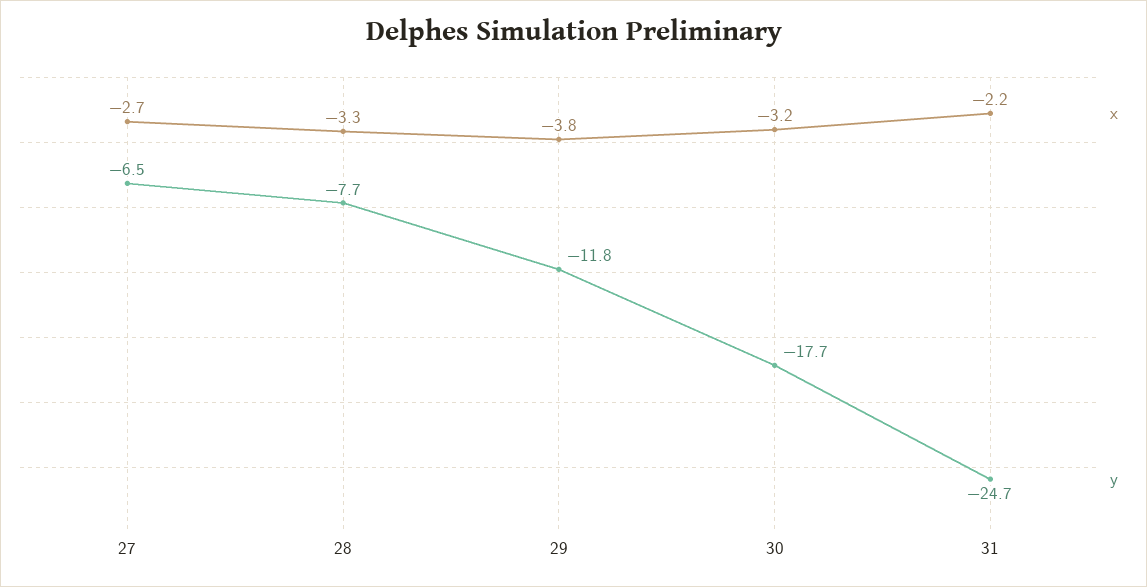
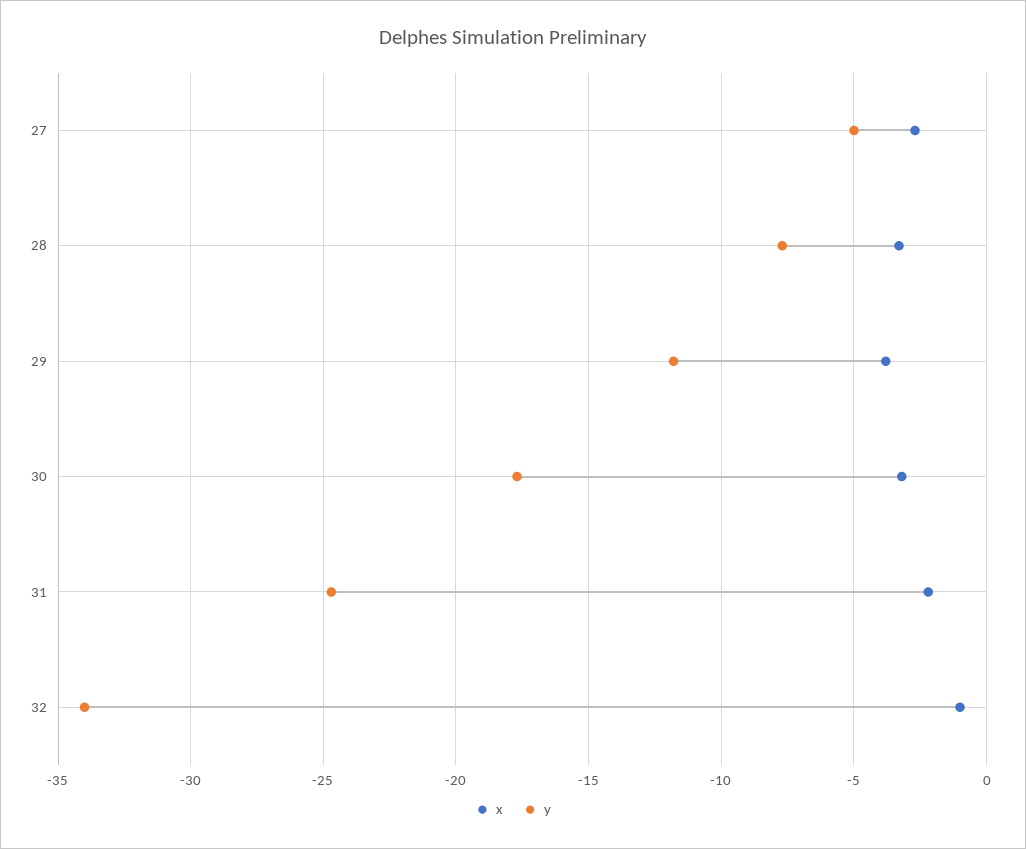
  {
    "x": {
      "27": -2.7,
      "28": -3.3,
      "29": -3.8,
      "30": -3.2,
-     "31": -2.2
+     "31": -2.2,
+     "32": -1
    },
    "y": {
-     "27": -6.5,
+     "27": -5,
      "28": -7.7,
      "29": -11.8,
      "30": -17.7,
-     "31": -24.7
+     "31": -24.7,
+     "32": -34
    }
  }

